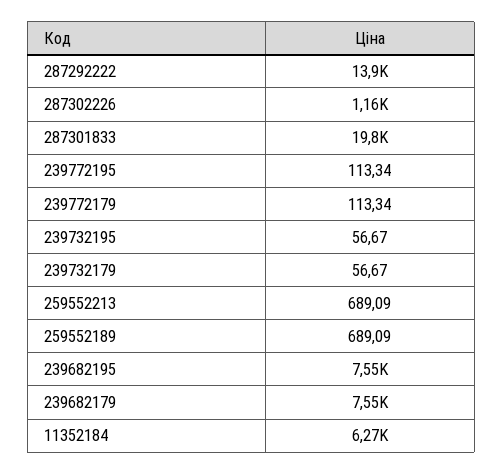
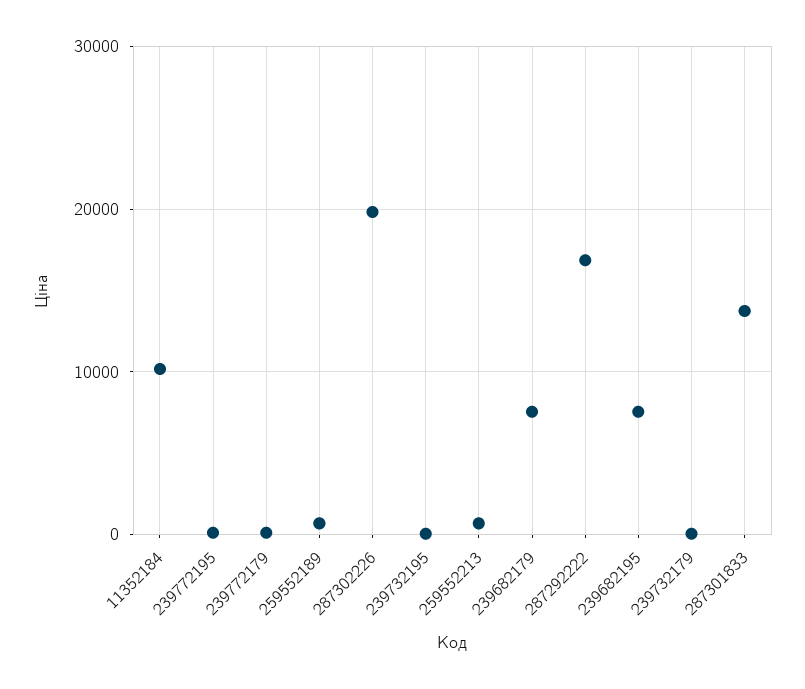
  {
-   "287292222": 13900,
+   "287292222": 17000,
-   "287302226": 1160,
+   "287302226": 20000,
-   "287301833": 19800,
+   "287301833": 14000,
    "239772195": 113.34,
    "239772179": 113.34,
    "239732195": 56.67,
    "239732179": 56.67,
    "259552213": 689.09,
    "259552189": 689.09,
    "239682195": 7550,
    "239682179": 7550,
-   "11352184": 6270
+   "11352184": 10000
  }

